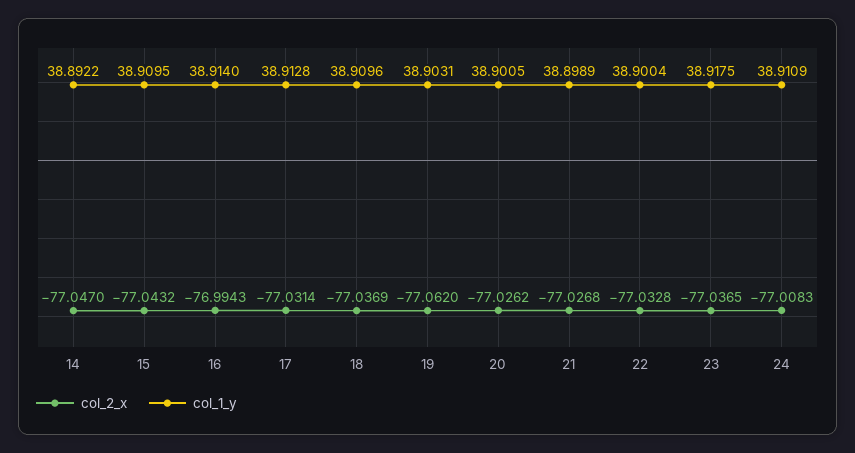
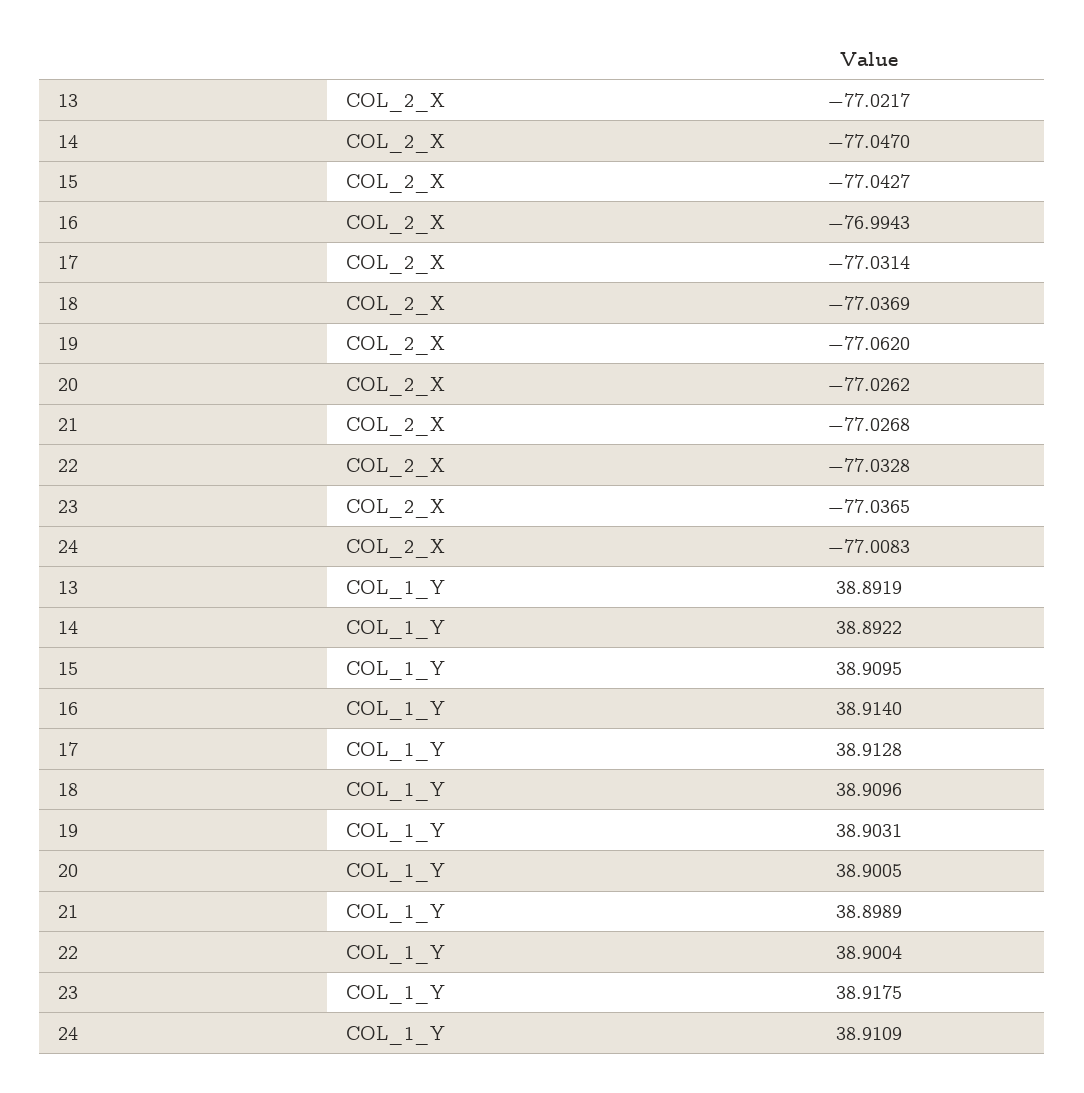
  {
    "col_2_x": {
      "14": -77.047,
-     "15": -77.0432,
+     "15": -77.0427,
      "16": -76.9943,
      "17": -77.0314,
      "18": -77.0369,
      "19": -77.062,
      "20": -77.0262,
      "21": -77.0268,
      "22": -77.0328,
      "23": -77.0365,
-     "24": -77.0083
+     "24": -77.0083,
+     "13": -77.0217
    },
    "col_1_y": {
      "14": 38.8922,
      "15": 38.9095,
      "16": 38.914,
      "17": 38.9128,
      "18": 38.9096,
      "19": 38.9031,
      "20": 38.9005,
      "21": 38.8989,
      "22": 38.9004,
      "23": 38.9175,
-     "24": 38.9109
+     "24": 38.9109,
+     "13": 38.8919
    }
  }

